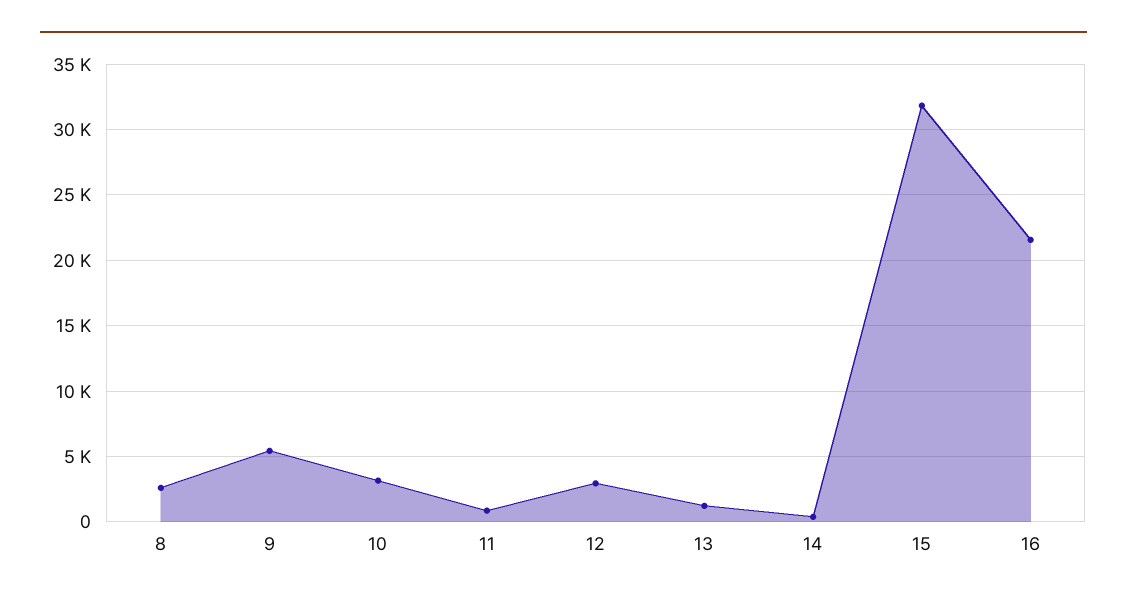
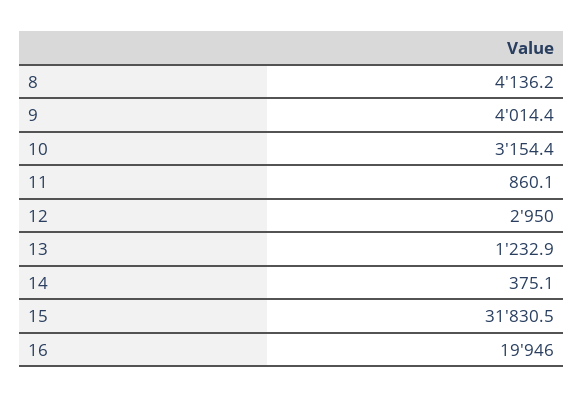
  {
-   "8": 2500,
+   "8": 4136.2,
-   "9": 5500,
+   "9": 4014.4,
    "10": 3154.4,
    "11": 860.1,
    "12": 2950,
    "13": 1232.9,
    "14": 375.1,
    "15": 31830.5,
-   "16": 21500
+   "16": 19946
  }

